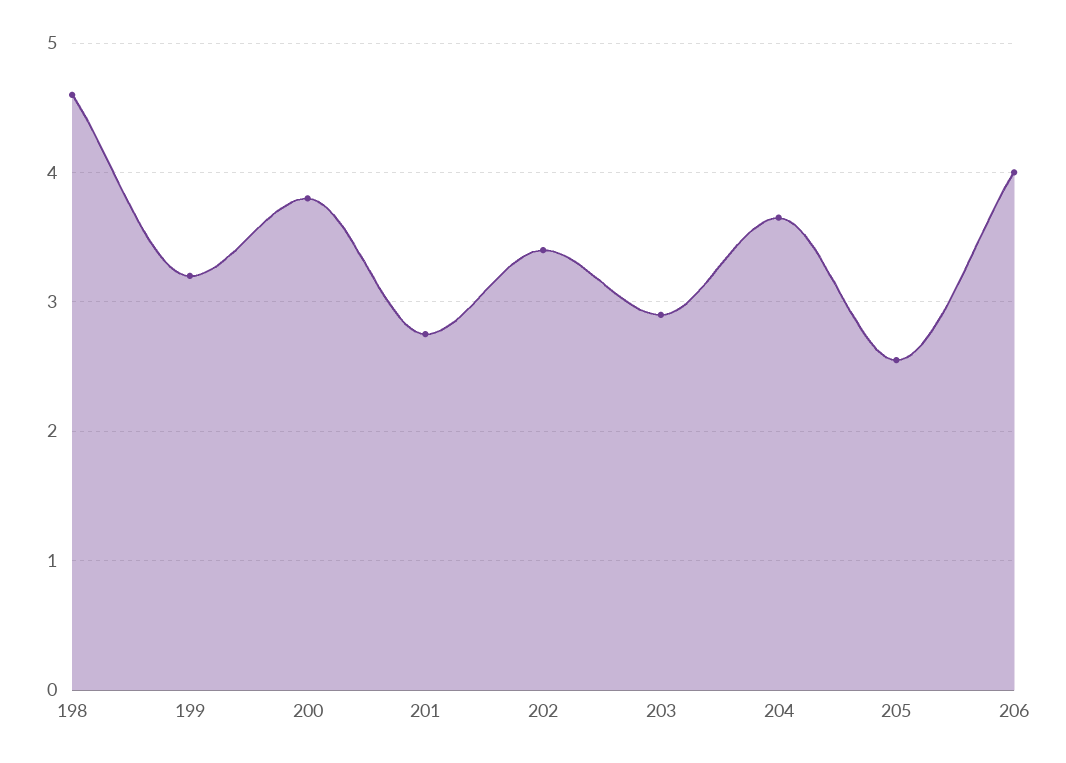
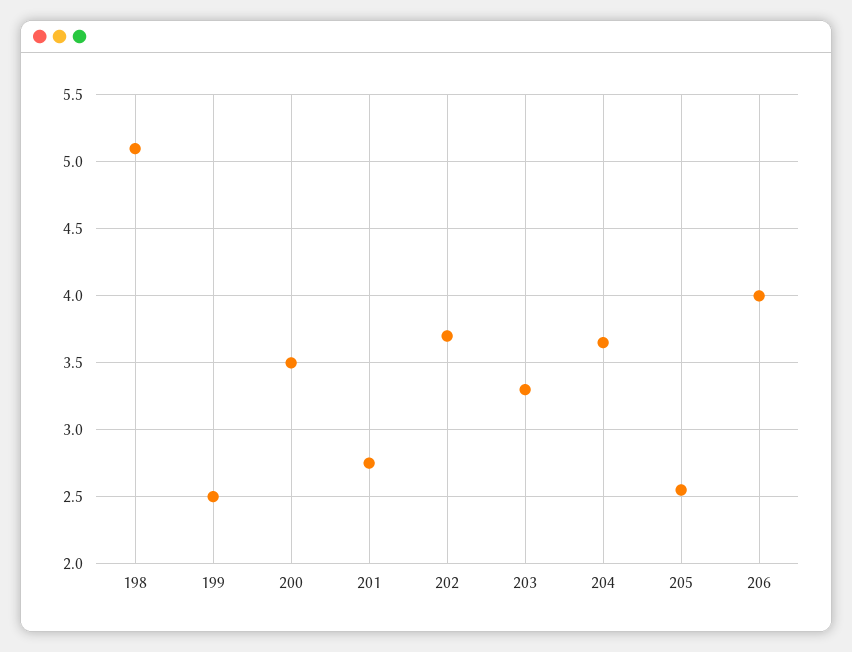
  {
-   "198": 4.6,
+   "198": 5.1,
-   "199": 3.2,
+   "199": 2.5,
-   "200": 3.8,
+   "200": 3.5,
    "201": 2.75,
-   "202": 3.4,
+   "202": 3.7,
-   "203": 2.9,
+   "203": 3.3,
    "204": 3.65,
    "205": 2.55,
    "206": 4
  }

